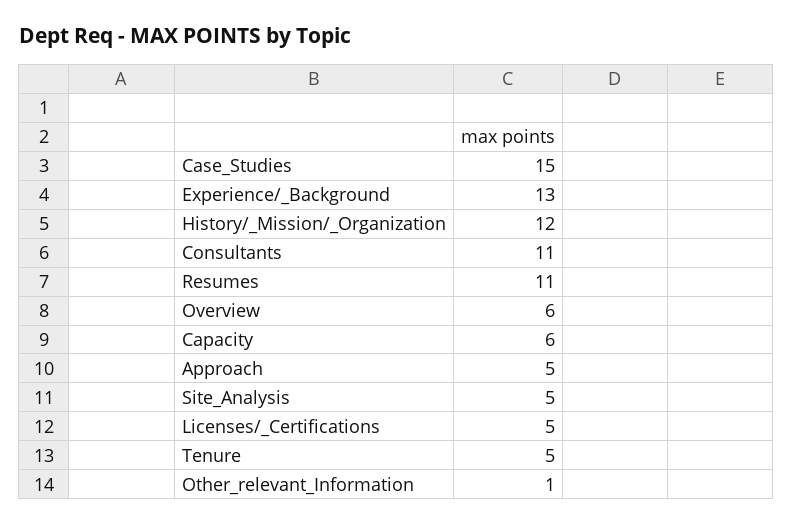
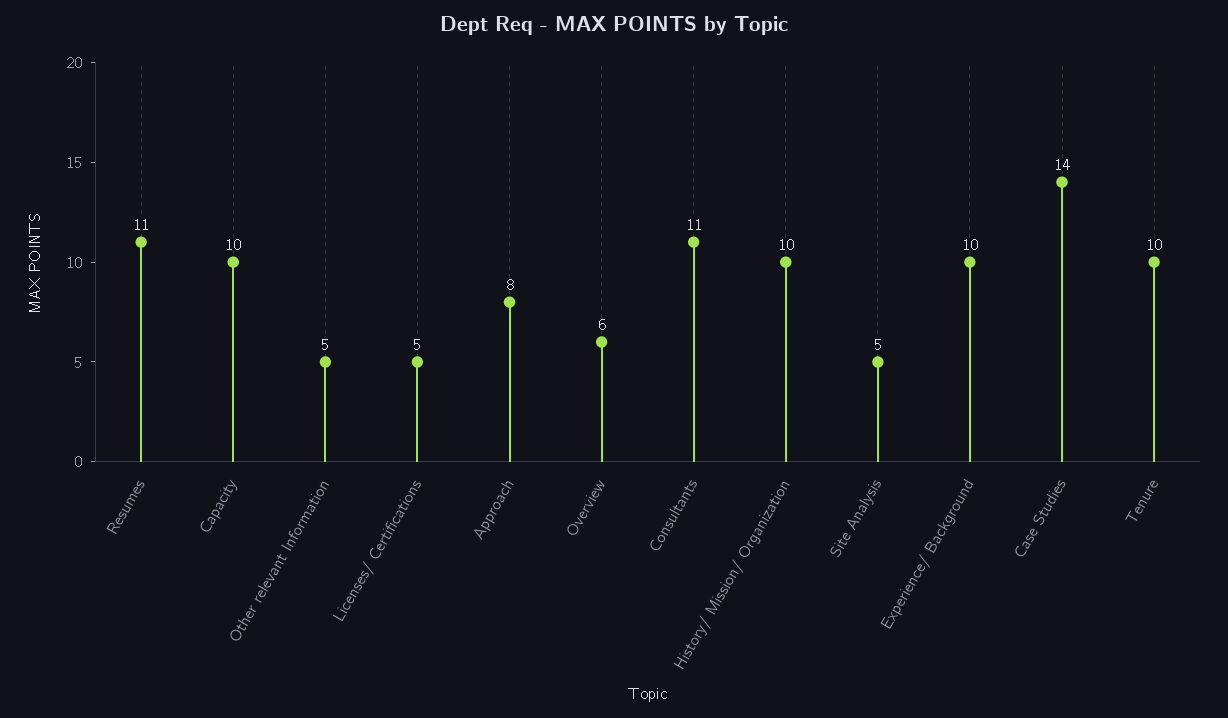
  {
-   "Case_Studies": 15,
+   "Case_Studies": 14,
-   "Experience/_Background": 13,
+   "Experience/_Background": 10,
-   "History/_Mission/_Organization": 12,
+   "History/_Mission/_Organization": 10,
    "Consultants": 11,
    "Resumes": 11,
    "Overview": 6,
-   "Capacity": 6,
+   "Capacity": 10,
-   "Approach": 5,
+   "Approach": 8,
    "Site_Analysis": 5,
    "Licenses/_Certifications": 5,
-   "Tenure": 5,
+   "Tenure": 10,
-   "Other_relevant_Information": 1
+   "Other_relevant_Information": 5
  }

